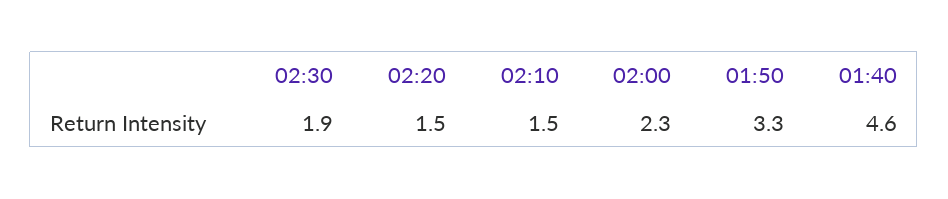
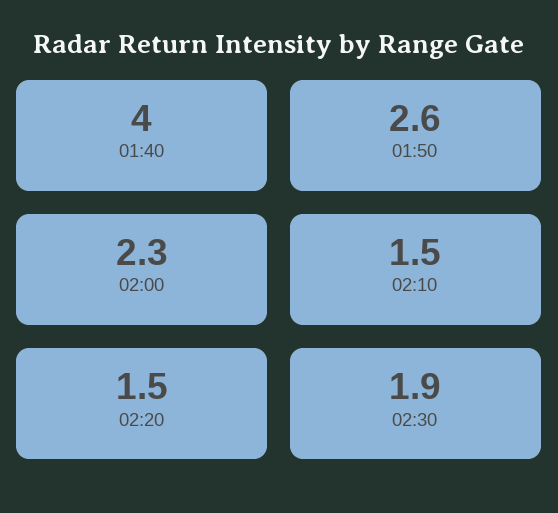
  {
    "02:30": 1.9,
    "02:20": 1.5,
    "02:10": 1.5,
    "02:00": 2.3,
-   "01:50": 3.3,
+   "01:50": 2.6,
-   "01:40": 4.6
+   "01:40": 4
  }

